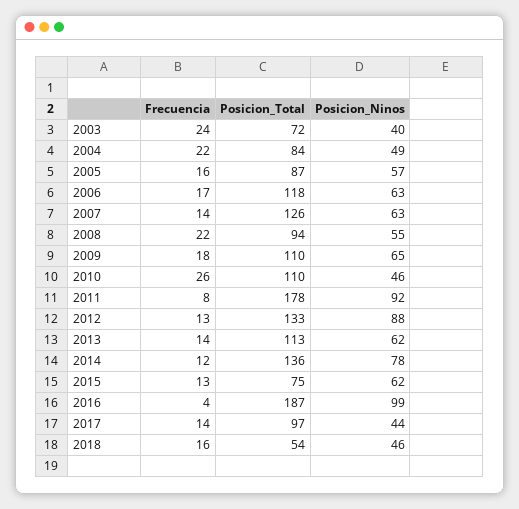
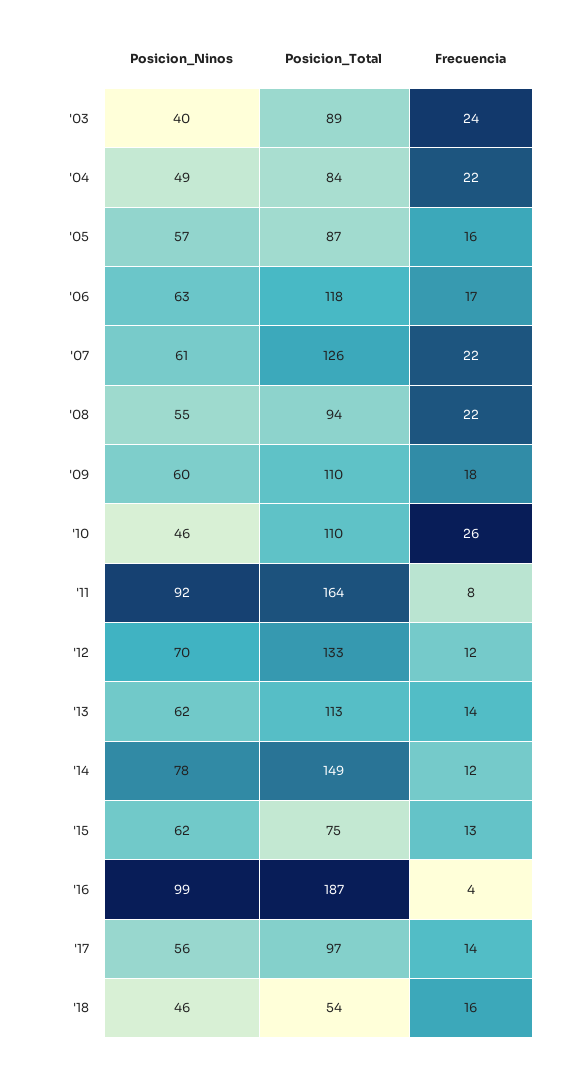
  {
    "Frecuencia": {
      "2003": 24,
      "2004": 22,
      "2005": 16,
      "2006": 17,
-     "2007": 14,
+     "2007": 22,
      "2008": 22,
      "2009": 18,
      "2010": 26,
      "2011": 8,
-     "2012": 13,
+     "2012": 12,
      "2013": 14,
      "2014": 12,
      "2015": 13,
      "2016": 4,
      "2017": 14,
      "2018": 16
    },
    "Posicion_Total": {
-     "2003": 72,
+     "2003": 89,
      "2004": 84,
      "2005": 87,
      "2006": 118,
      "2007": 126,
      "2008": 94,
      "2009": 110,
      "2010": 110,
-     "2011": 178,
+     "2011": 164,
      "2012": 133,
      "2013": 113,
-     "2014": 136,
+     "2014": 149,
      "2015": 75,
      "2016": 187,
      "2017": 97,
      "2018": 54
    },
    "Posicion_Ninos": {
      "2003": 40,
      "2004": 49,
      "2005": 57,
      "2006": 63,
-     "2007": 63,
+     "2007": 61,
      "2008": 55,
-     "2009": 65,
+     "2009": 60,
      "2010": 46,
      "2011": 92,
-     "2012": 88,
+     "2012": 70,
      "2013": 62,
      "2014": 78,
      "2015": 62,
      "2016": 99,
-     "2017": 44,
+     "2017": 56,
      "2018": 46
    }
  }

